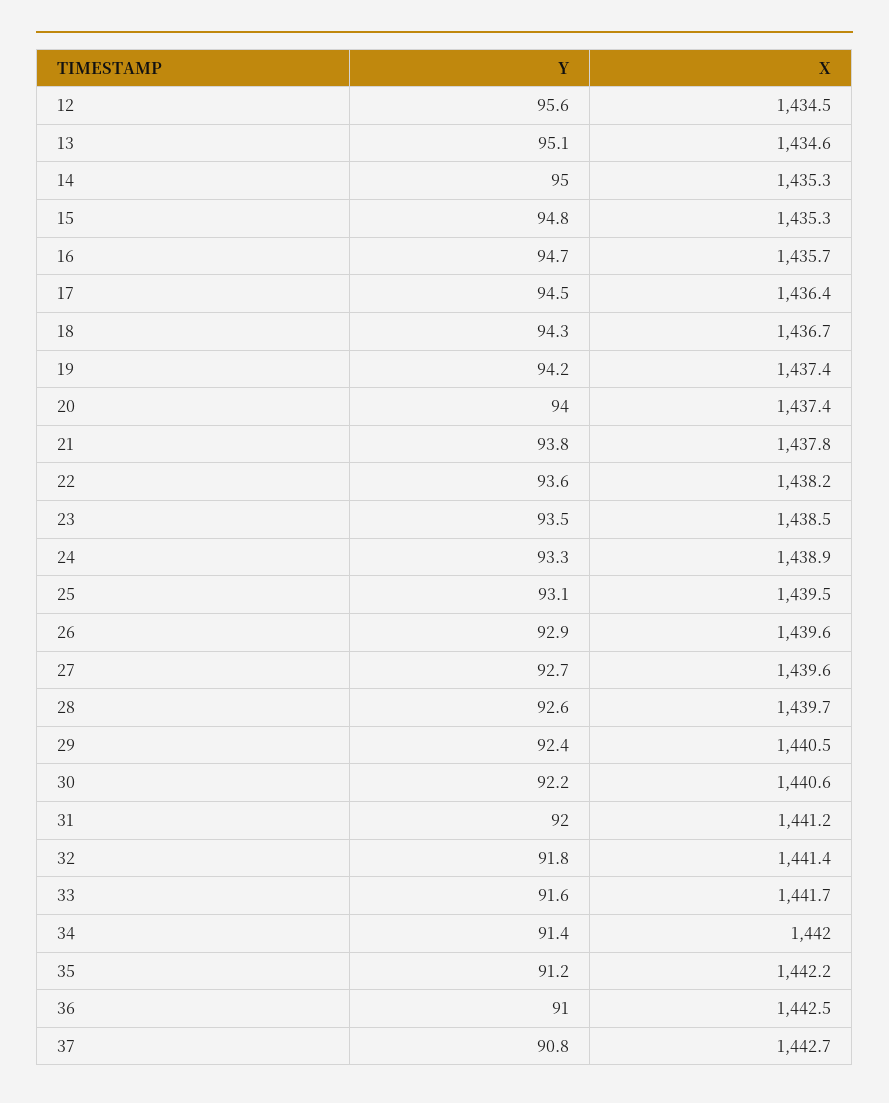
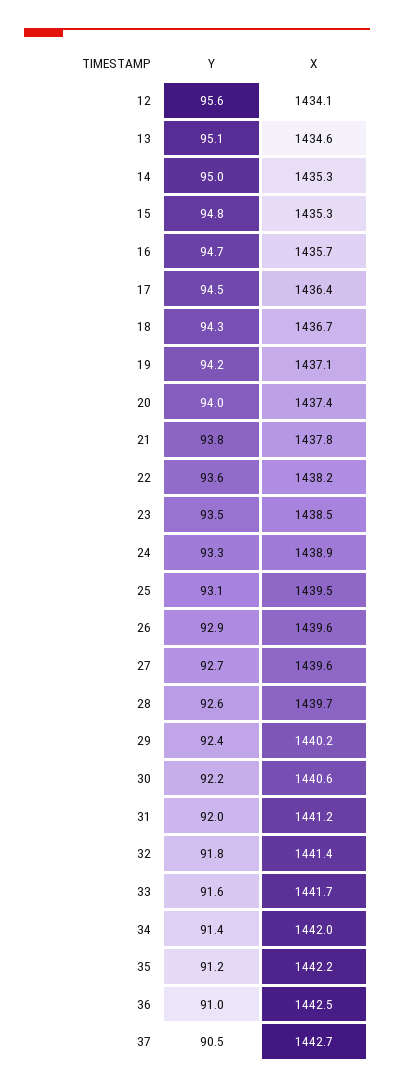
  {
    "Y": {
      "12": 95.6,
      "13": 95.1,
      "14": 95,
      "15": 94.8,
      "16": 94.7,
      "17": 94.5,
      "18": 94.3,
      "19": 94.2,
      "20": 94,
      "21": 93.8,
      "22": 93.6,
      "23": 93.5,
      "24": 93.3,
      "25": 93.1,
      "26": 92.9,
      "27": 92.7,
      "28": 92.6,
      "29": 92.4,
      "30": 92.2,
      "31": 92,
      "32": 91.8,
      "33": 91.6,
      "34": 91.4,
      "35": 91.2,
      "36": 91,
-     "37": 90.8
+     "37": 90.5
    },
    "X": {
-     "12": 1434.5,
+     "12": 1434.1,
      "13": 1434.6,
      "14": 1435.3,
      "15": 1435.3,
      "16": 1435.7,
      "17": 1436.4,
      "18": 1436.7,
-     "19": 1437.4,
+     "19": 1437.1,
      "20": 1437.4,
      "21": 1437.8,
      "22": 1438.2,
      "23": 1438.5,
      "24": 1438.9,
      "25": 1439.5,
      "26": 1439.6,
      "27": 1439.6,
      "28": 1439.7,
-     "29": 1440.5,
+     "29": 1440.2,
      "30": 1440.6,
      "31": 1441.2,
      "32": 1441.4,
      "33": 1441.7,
      "34": 1442,
      "35": 1442.2,
      "36": 1442.5,
      "37": 1442.7
    }
  }

